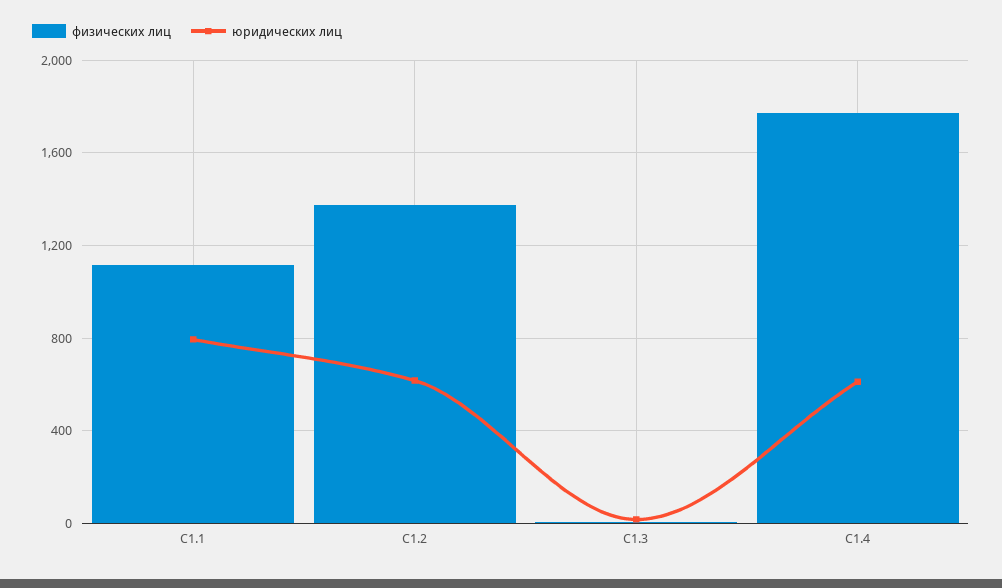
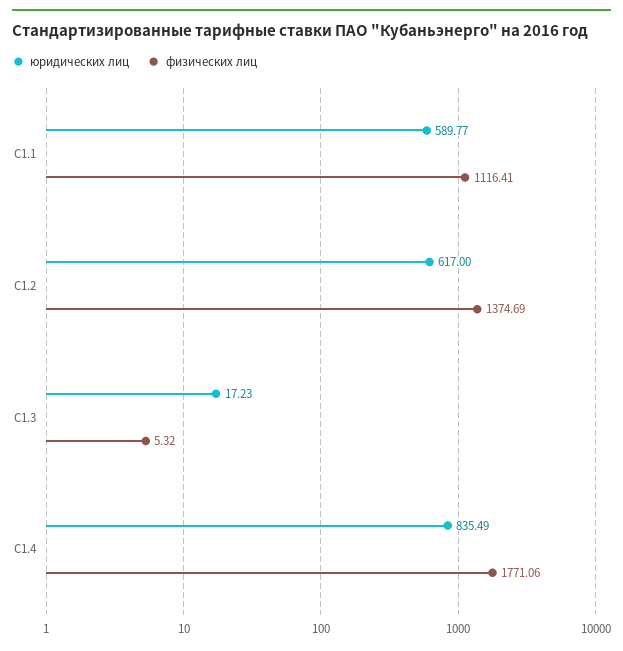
  {
    "физических лиц": {
      "С1.1": 1116.41,
      "С1.2": 1374.69,
      "С1.3": 5.32,
      "С1.4": 1771.06
    },
    "юридических лиц": {
-     "С1.1": 800,
+     "С1.1": 589.77,
      "С1.2": 617,
      "С1.3": 17.23,
-     "С1.4": 600
+     "С1.4": 835.49
    }
  }

